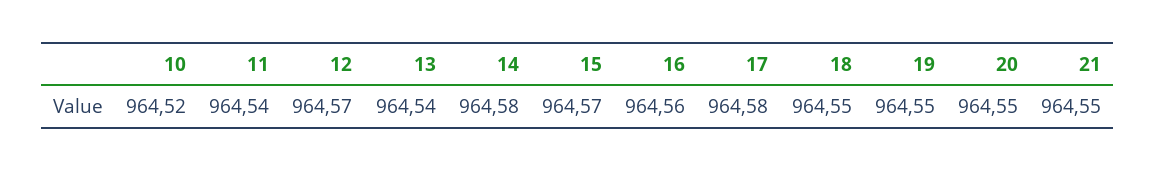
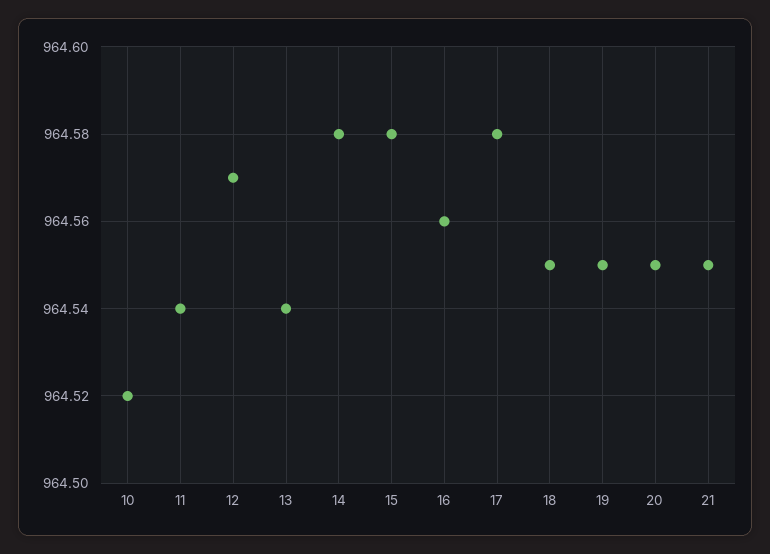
  {
    "10": 964.52,
    "11": 964.54,
    "12": 964.57,
    "13": 964.54,
    "14": 964.58,
-   "15": 964.57,
+   "15": 964.58,
    "16": 964.56,
    "17": 964.58,
    "18": 964.55,
    "19": 964.55,
    "20": 964.55,
    "21": 964.55
  }

